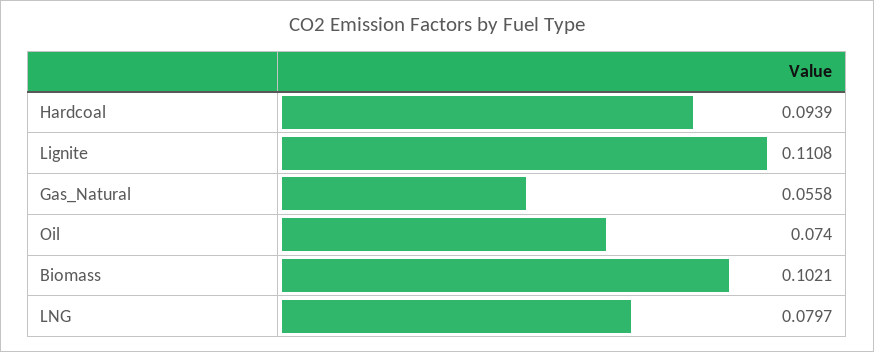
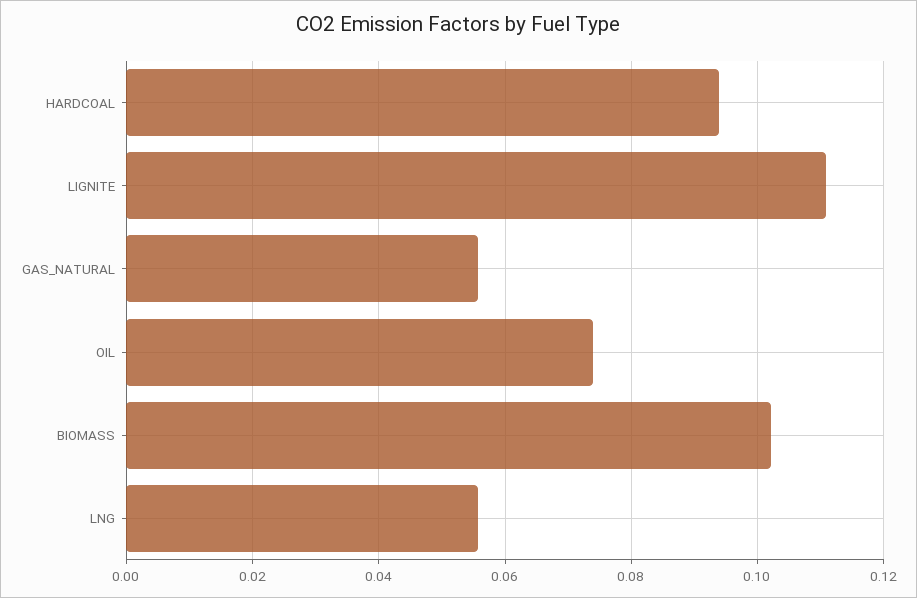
  {
    "Hardcoal": 0.0939,
    "Lignite": 0.1108,
    "Gas_Natural": 0.0558,
    "Oil": 0.074,
    "Biomass": 0.1021,
-   "LNG": 0.0797
+   "LNG": 0.056
  }

